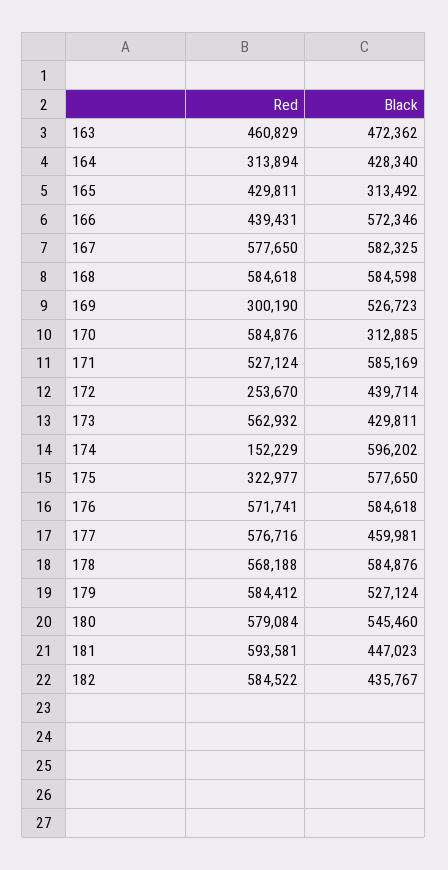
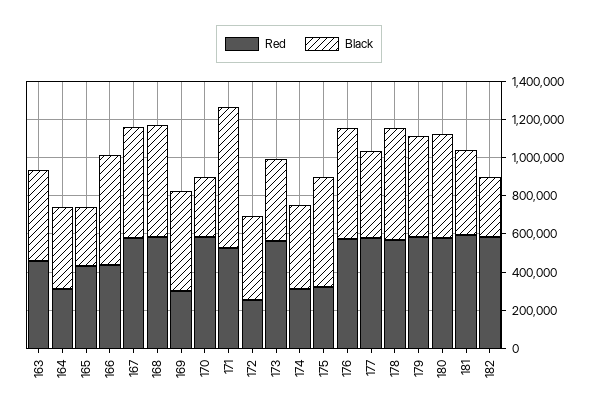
  {
    "Red": {
      "163": 460829,
      "164": 313894,
      "165": 429811,
      "166": 439431,
      "167": 577650,
      "168": 584618,
      "169": 300190,
      "170": 584876,
      "171": 527124,
      "172": 253670,
      "173": 562932,
-     "174": 152229,
+     "174": 300000,
      "175": 322977,
      "176": 571741,
      "177": 576716,
      "178": 568188,
      "179": 584412,
      "180": 579084,
      "181": 593581,
      "182": 584522
    },
    "Black": {
      "163": 472362,
      "164": 428340,
      "165": 313492,
      "166": 572346,
      "167": 582325,
      "168": 584598,
      "169": 526723,
      "170": 312885,
-     "171": 585169,
+     "171": 750000,
      "172": 439714,
      "173": 429811,
-     "174": 596202,
+     "174": 450000,
      "175": 577650,
      "176": 584618,
      "177": 459981,
      "178": 584876,
      "179": 527124,
      "180": 545460,
      "181": 447023,
-     "182": 435767
+     "182": 300000
    }
  }

